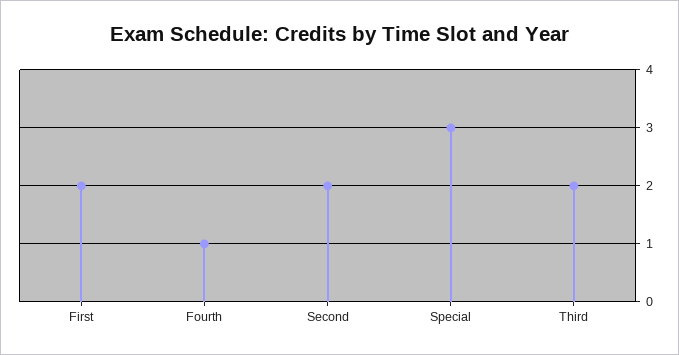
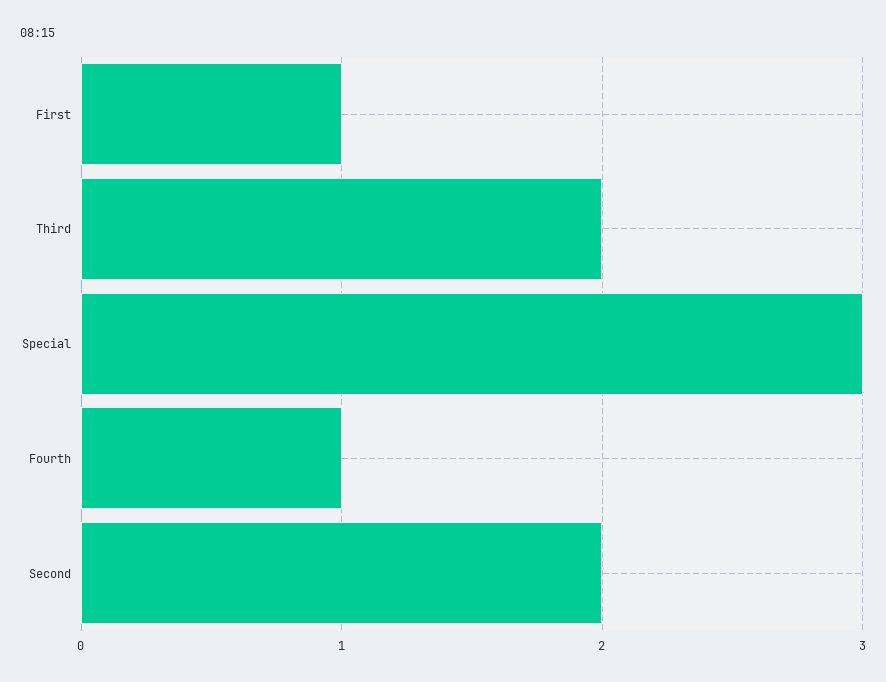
  {
-   "First": 2,
+   "First": 1,
    "Fourth": 1,
    "Second": 2,
    "Special": 3,
    "Third": 2
  }

